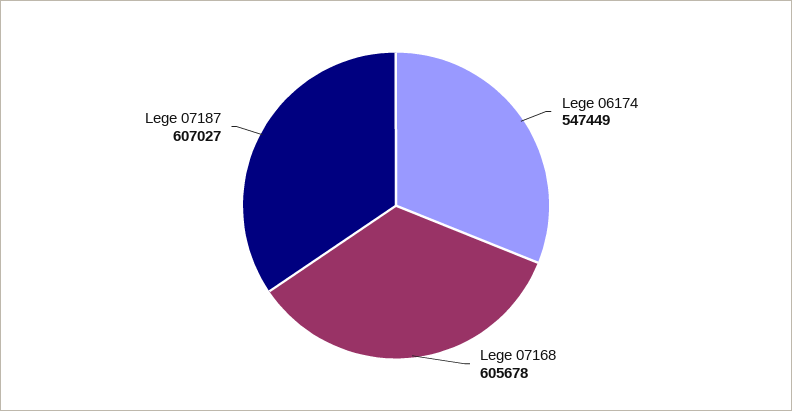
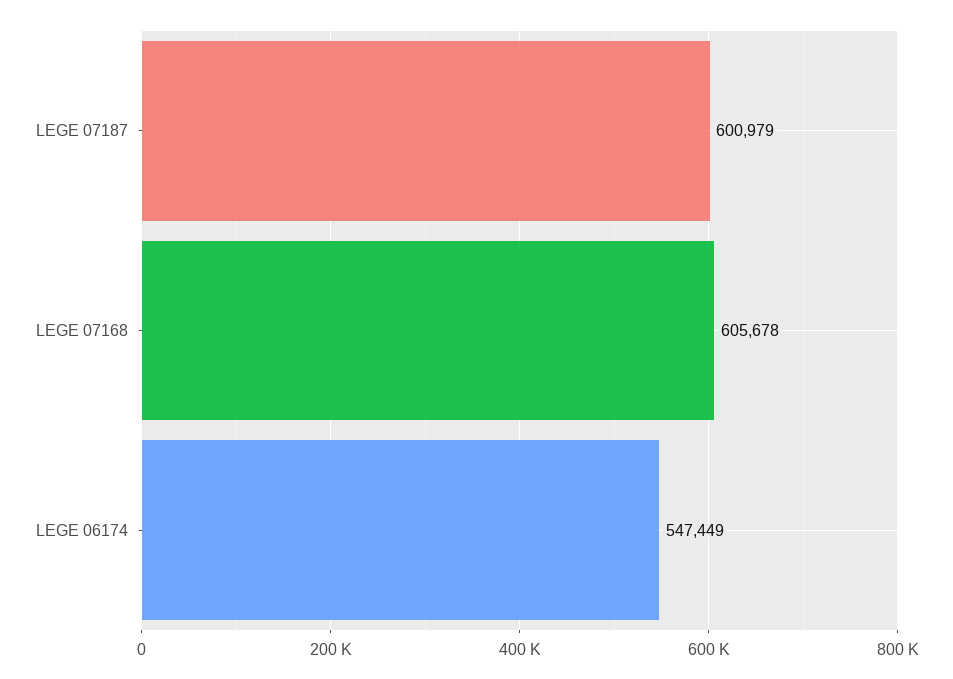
  {
    "Lege 06174": 547449,
    "Lege 07168": 605678,
-   "Lege 07187": 607027
+   "Lege 07187": 600979
  }

